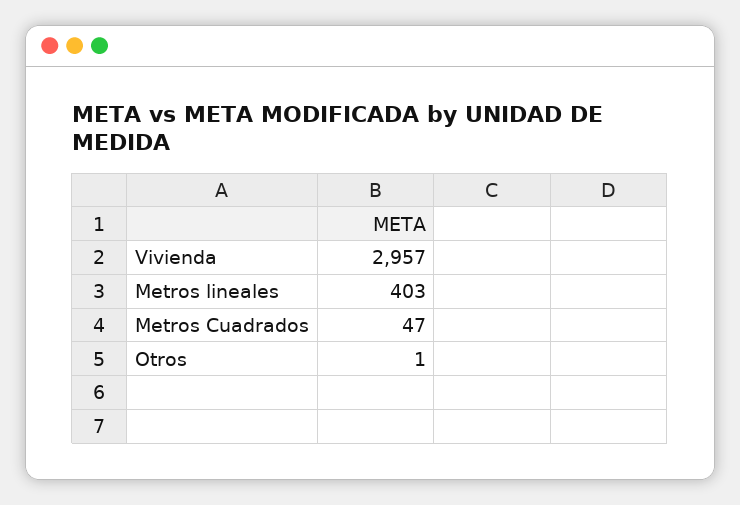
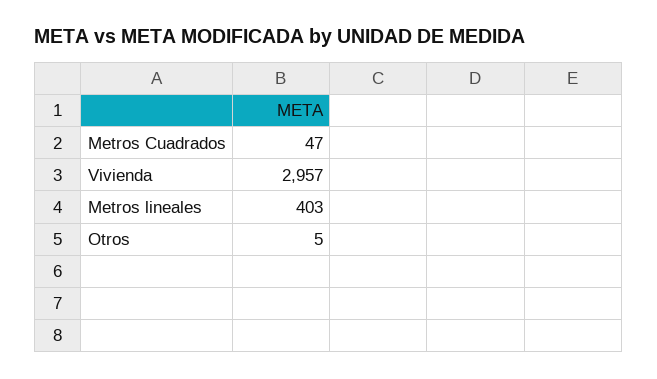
  {
    "Vivienda": 2957,
    "Metros lineales": 403,
    "Metros Cuadrados": 47,
-   "Otros": 1
+   "Otros": 5
  }

